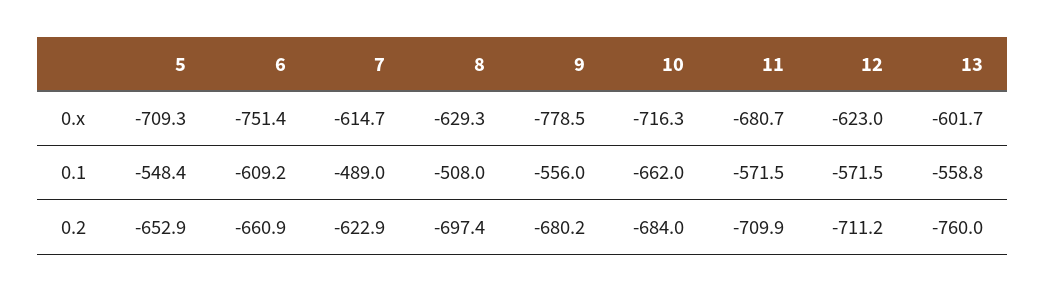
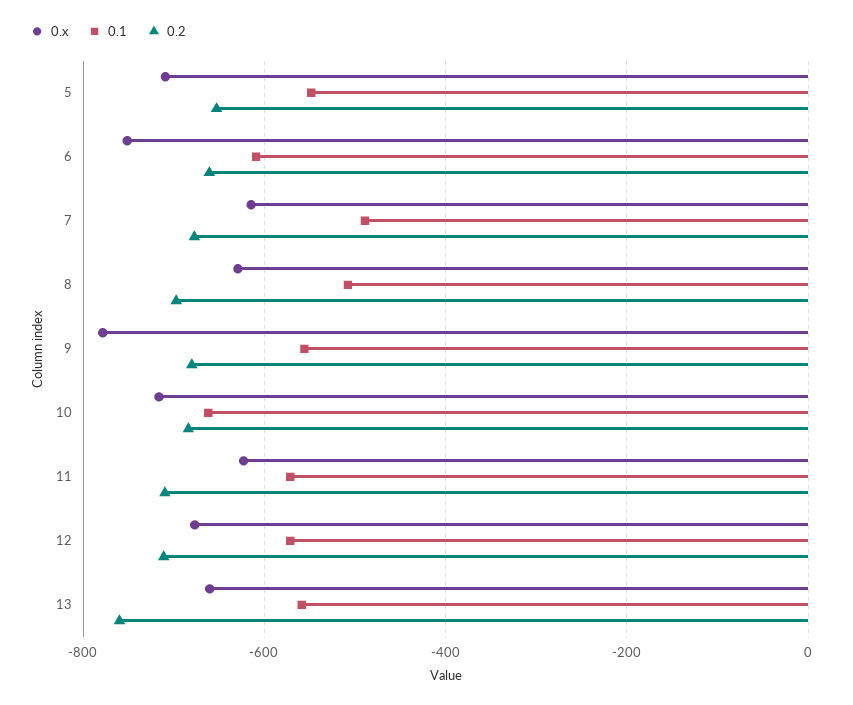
  {
    "0.x": {
      "5": -709.3,
      "6": -751.4,
      "7": -614.7,
      "8": -629.3,
      "9": -778.5,
      "10": -716.3,
-     "11": -680.7,
+     "11": -620,
-     "12": -623,
+     "12": -680,
-     "13": -601.7
+     "13": -660
    },
    "0.1": {
      "5": -548.4,
      "6": -609.2,
      "7": -489,
      "8": -508,
      "9": -556,
      "10": -662,
      "11": -571.5,
      "12": -571.5,
      "13": -558.8
    },
    "0.2": {
      "5": -652.9,
      "6": -660.9,
-     "7": -622.9,
+     "7": -680,
      "8": -697.4,
      "9": -680.2,
      "10": -684,
      "11": -709.9,
      "12": -711.2,
      "13": -760
    }
  }

